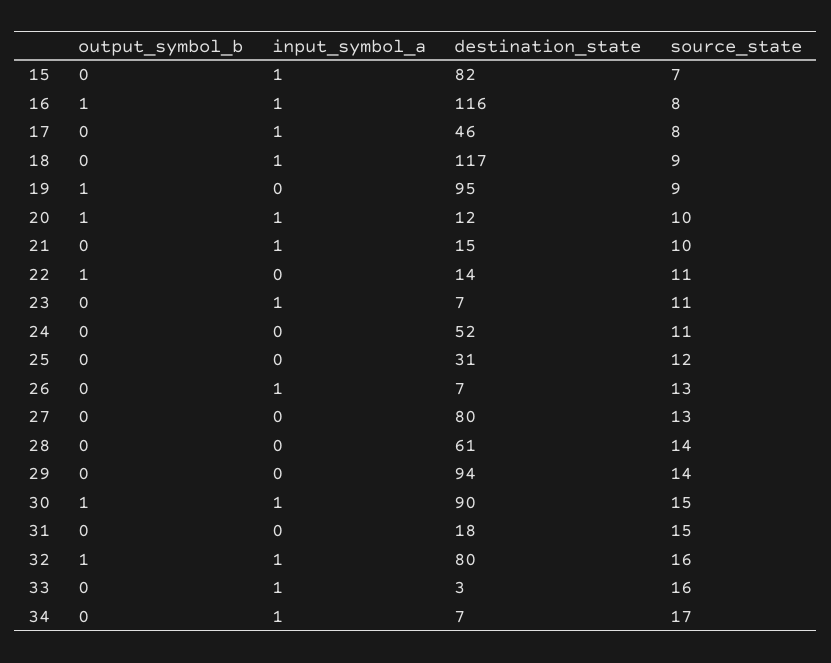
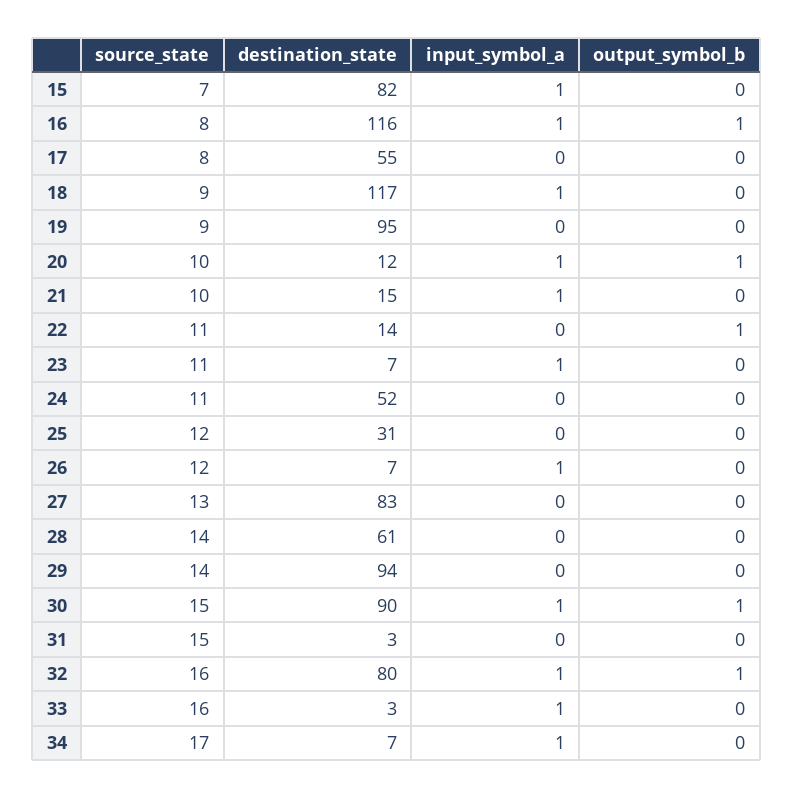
  {
    "output_symbol_b": {
      "15": 0,
      "16": 1,
      "17": 0,
      "18": 0,
-     "19": 1,
+     "19": 0,
      "20": 1,
      "21": 0,
      "22": 1,
      "23": 0,
      "24": 0,
      "25": 0,
      "26": 0,
      "27": 0,
      "28": 0,
      "29": 0,
      "30": 1,
      "31": 0,
      "32": 1,
      "33": 0,
      "34": 0
    },
    "input_symbol_a": {
      "15": 1,
      "16": 1,
-     "17": 1,
+     "17": 0,
      "18": 1,
      "19": 0,
      "20": 1,
      "21": 1,
      "22": 0,
      "23": 1,
      "24": 0,
      "25": 0,
      "26": 1,
      "27": 0,
      "28": 0,
      "29": 0,
      "30": 1,
      "31": 0,
      "32": 1,
      "33": 1,
      "34": 1
    },
    "destination_state": {
      "15": 82,
      "16": 116,
-     "17": 46,
+     "17": 55,
      "18": 117,
      "19": 95,
      "20": 12,
      "21": 15,
      "22": 14,
      "23": 7,
      "24": 52,
      "25": 31,
      "26": 7,
-     "27": 80,
+     "27": 83,
      "28": 61,
      "29": 94,
      "30": 90,
-     "31": 18,
+     "31": 3,
      "32": 80,
      "33": 3,
      "34": 7
    },
    "source_state": {
      "15": 7,
      "16": 8,
      "17": 8,
      "18": 9,
      "19": 9,
      "20": 10,
      "21": 10,
      "22": 11,
      "23": 11,
      "24": 11,
      "25": 12,
-     "26": 13,
+     "26": 12,
      "27": 13,
      "28": 14,
      "29": 14,
      "30": 15,
      "31": 15,
      "32": 16,
      "33": 16,
      "34": 17
    }
  }

